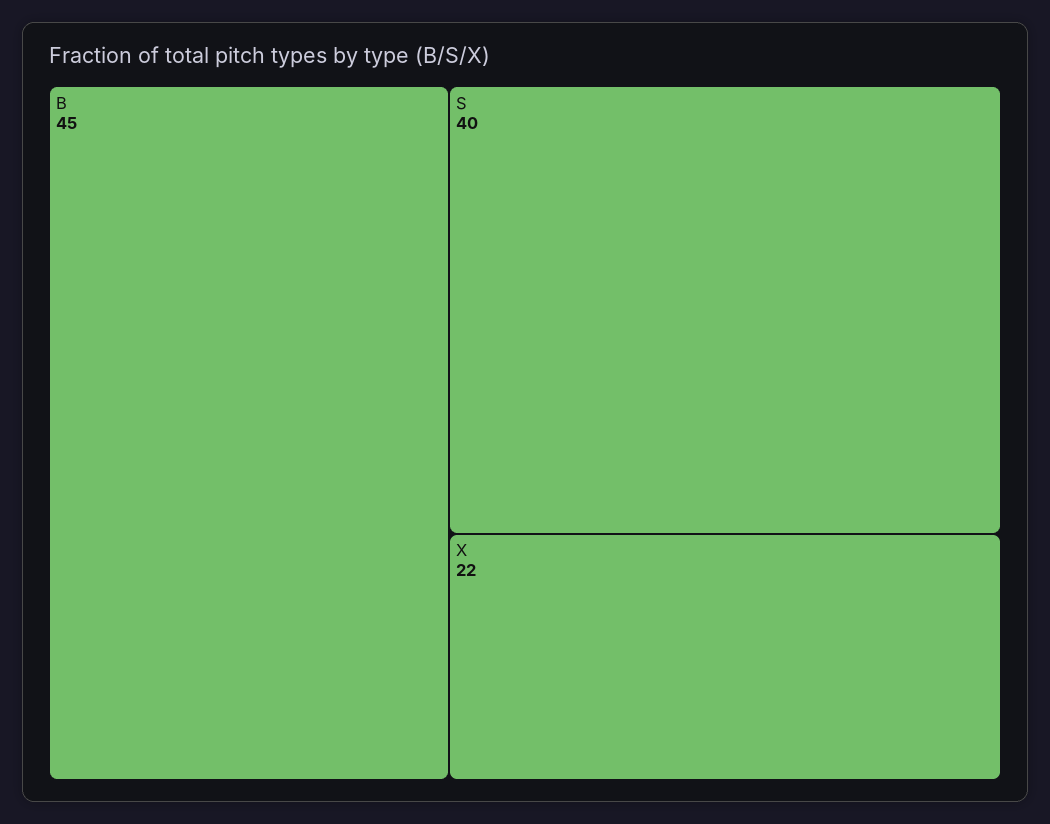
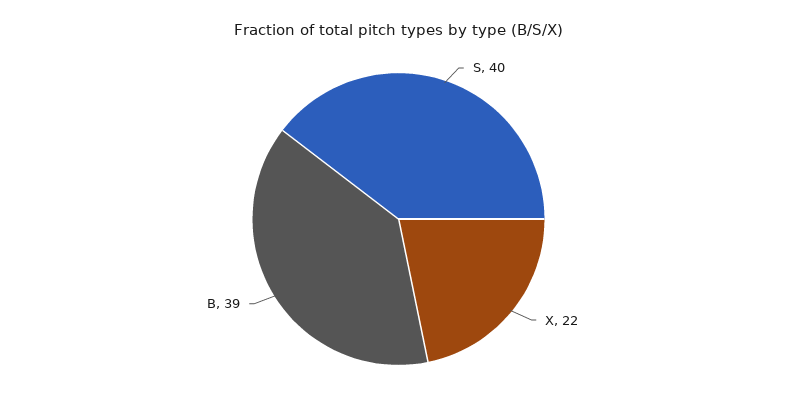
  {
-   "B": 45,
+   "B": 39,
    "S": 40,
    "X": 22
  }

